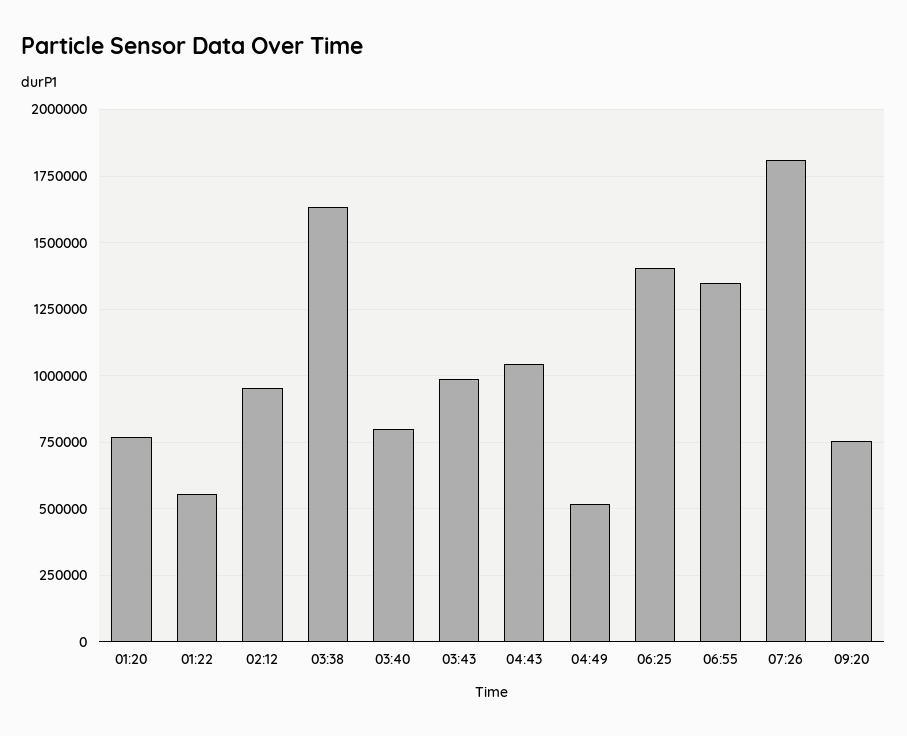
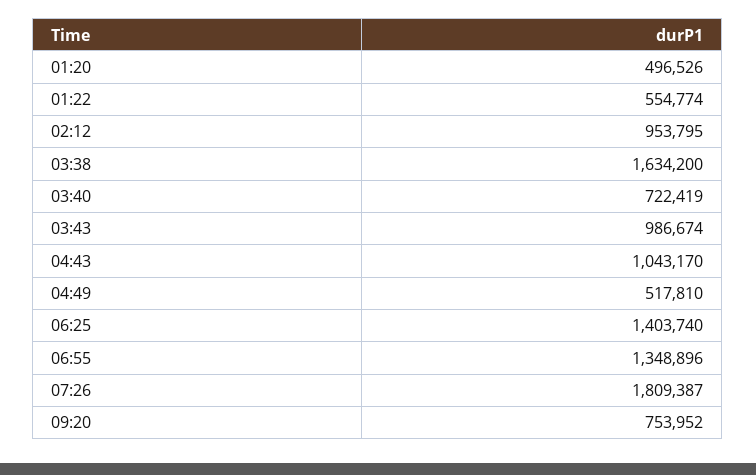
  {
-   "01:20": 775000,
+   "01:20": 496526,
    "01:22": 554774,
    "02:12": 953795,
    "03:38": 1634200,
-   "03:40": 800000,
+   "03:40": 722419,
    "03:43": 986674,
    "04:43": 1043170,
    "04:49": 517810,
    "06:25": 1403740,
    "06:55": 1348896,
    "07:26": 1809387,
    "09:20": 753952
  }

